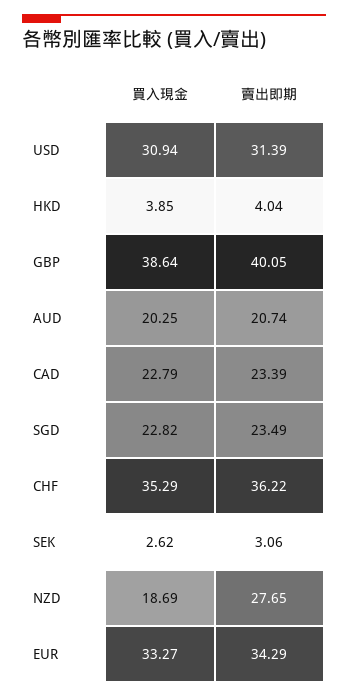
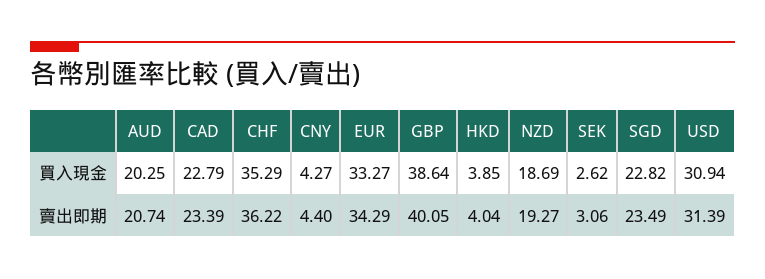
  {
    "買入現金": {
      "USD": 30.94,
      "HKD": 3.85,
      "GBP": 38.64,
      "AUD": 20.25,
      "CAD": 22.79,
      "SGD": 22.82,
      "CHF": 35.29,
      "SEK": 2.62,
      "NZD": 18.69,
-     "EUR": 33.27
+     "EUR": 33.27,
+     "CNY": 4.27
    },
    "賣出即期": {
      "USD": 31.39,
      "HKD": 4.04,
      "GBP": 40.05,
      "AUD": 20.74,
      "CAD": 23.39,
      "SGD": 23.49,
      "CHF": 36.22,
      "SEK": 3.06,
-     "NZD": 27.65,
+     "NZD": 19.27,
-     "EUR": 34.29
+     "EUR": 34.29,
+     "CNY": 4.4
    }
  }

